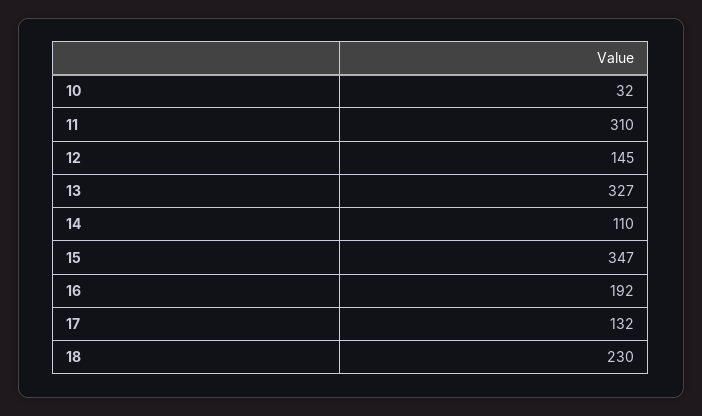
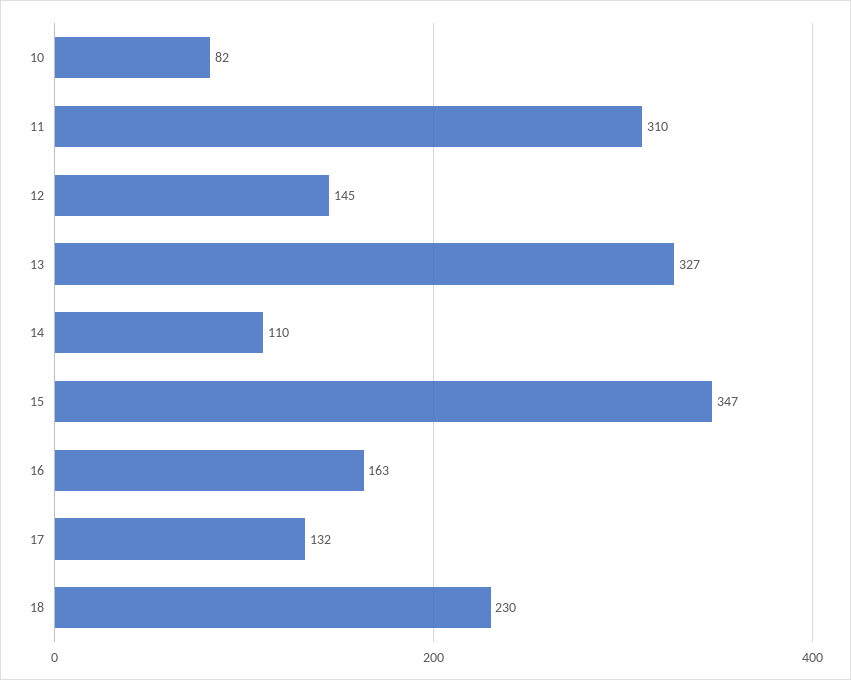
  {
-   "10": 32,
+   "10": 82,
    "11": 310,
    "12": 145,
    "13": 327,
    "14": 110,
    "15": 347,
-   "16": 192,
+   "16": 163,
    "17": 132,
    "18": 230
  }

